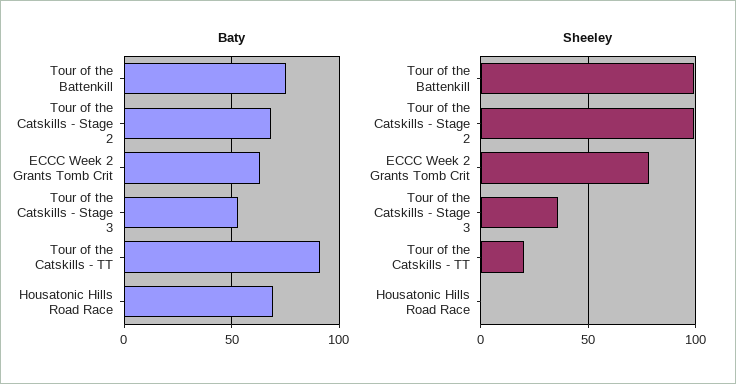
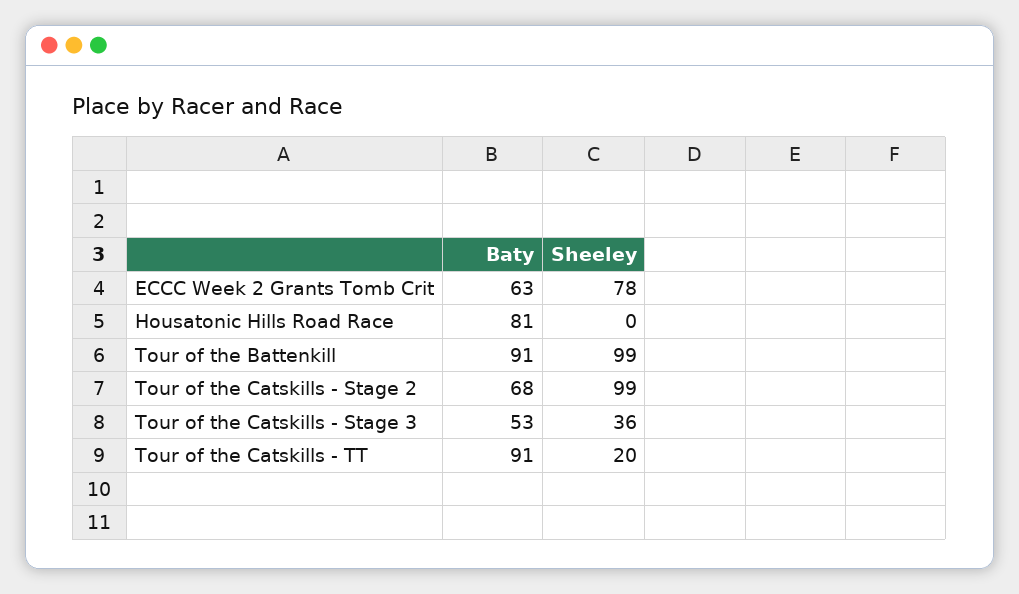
  {
    "Baty": {
-     "Tour of the Battenkill": 75,
+     "Tour of the Battenkill": 91,
      "Tour of the Catskills - Stage 2": 68,
      "ECCC Week 2 Grants Tomb Crit": 63,
      "Tour of the Catskills - Stage 3": 53,
      "Tour of the Catskills - TT": 91,
-     "Housatonic Hills Road Race": 70
+     "Housatonic Hills Road Race": 81
    },
    "Sheeley": {
      "Tour of the Battenkill": 99,
      "Tour of the Catskills - Stage 2": 99,
      "ECCC Week 2 Grants Tomb Crit": 78,
      "Tour of the Catskills - Stage 3": 36,
      "Tour of the Catskills - TT": 20,
      "Housatonic Hills Road Race": 0
    }
  }

